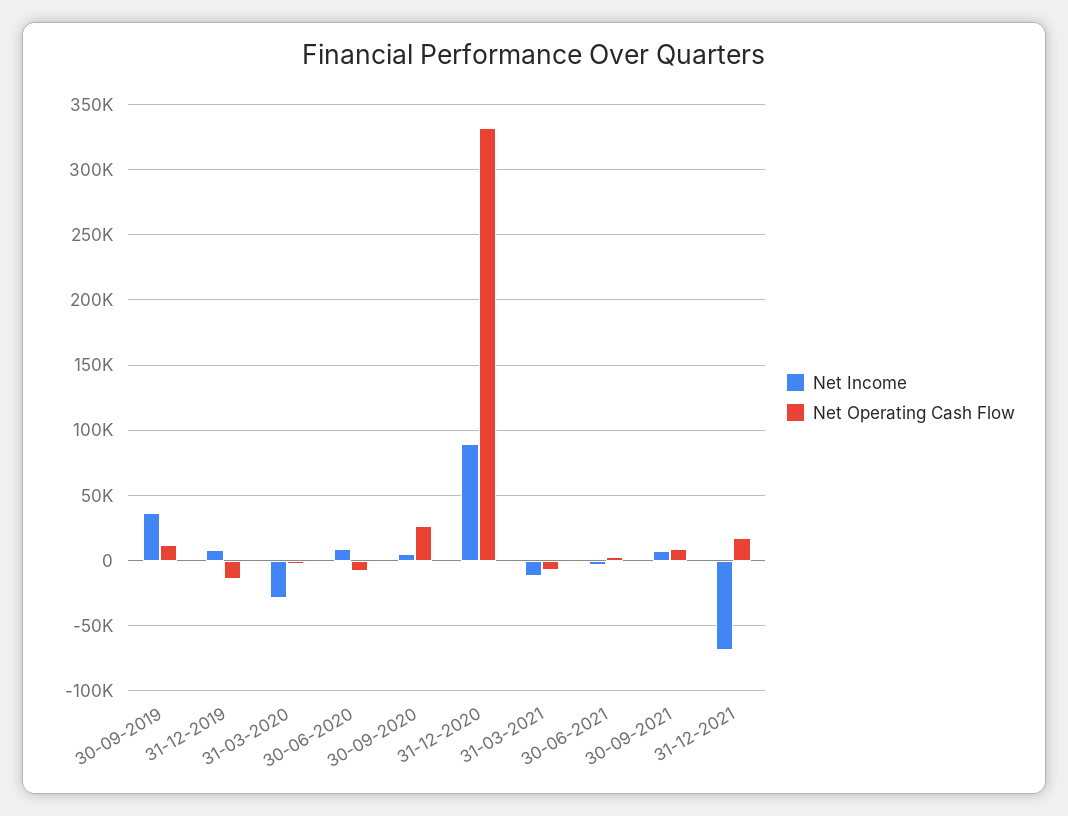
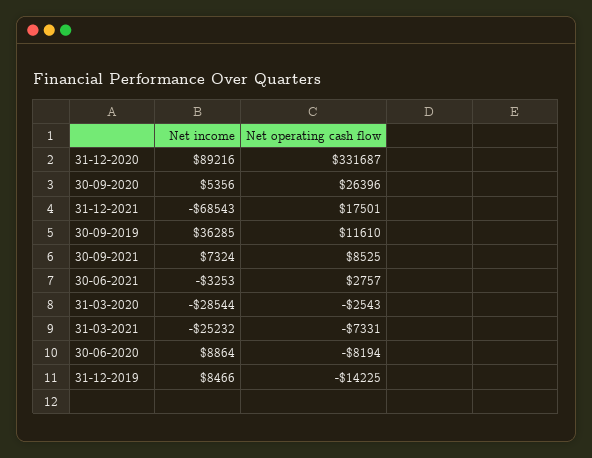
  {
    "Net Income": {
      "30-09-2019": 36285,
      "31-12-2019": 8466,
      "31-03-2020": -28544,
      "30-06-2020": 8864,
      "30-09-2020": 5356,
      "31-12-2020": 89216,
-     "31-03-2021": -10000,
+     "31-03-2021": -25232,
      "30-06-2021": -3253,
      "30-09-2021": 7324,
      "31-12-2021": -68543
    },
    "Net Operating Cash Flow": {
      "30-09-2019": 11610,
      "31-12-2019": -14225,
      "31-03-2020": -2543,
      "30-06-2020": -8194,
      "30-09-2020": 26396,
      "31-12-2020": 331687,
      "31-03-2021": -7331,
      "30-06-2021": 2757,
      "30-09-2021": 8525,
      "31-12-2021": 17501
    }
  }

